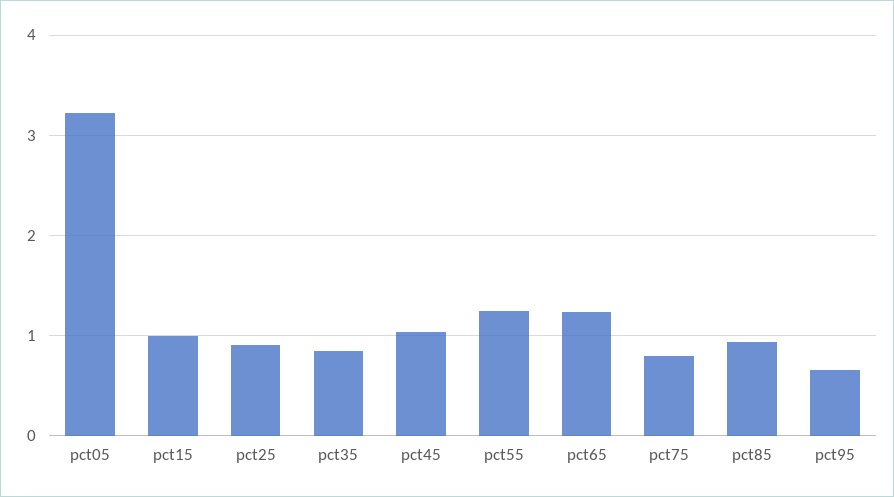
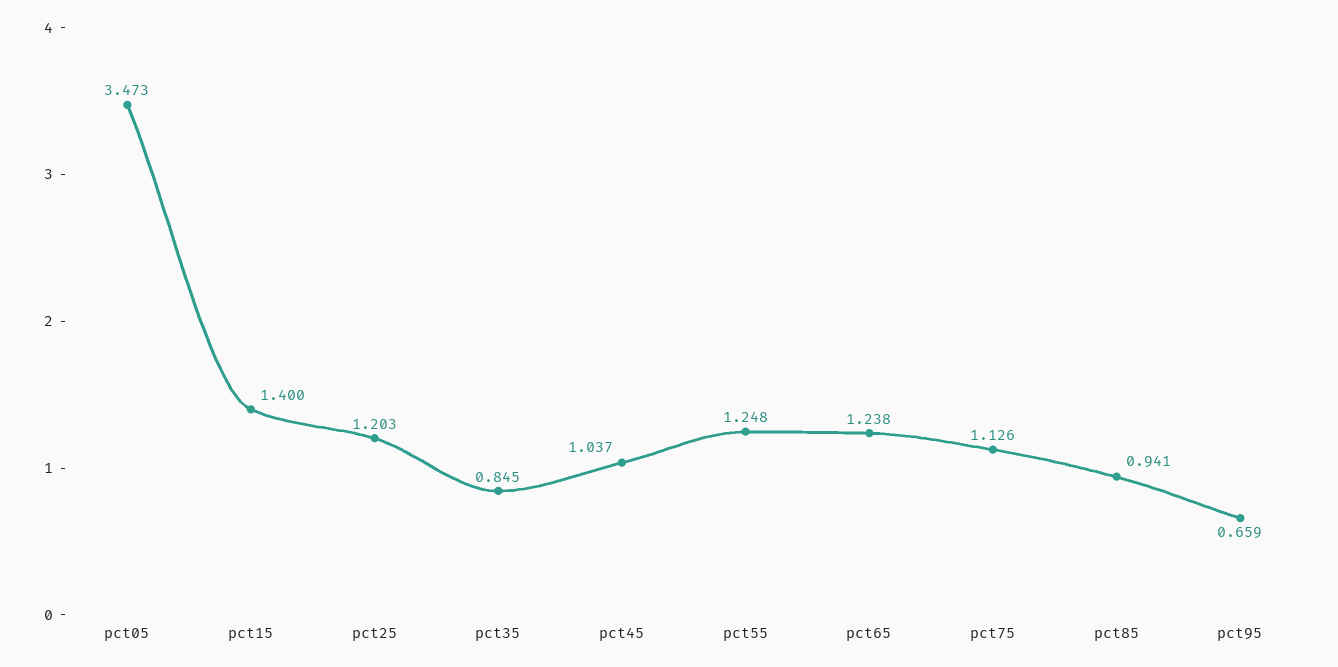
  {
-   "pct05": 3.2,
+   "pct05": 3.473,
-   "pct15": 1,
+   "pct15": 1.4,
-   "pct25": 0.9,
+   "pct25": 1.203,
    "pct35": 0.845,
    "pct45": 1.037,
    "pct55": 1.248,
    "pct65": 1.238,
-   "pct75": 0.8,
+   "pct75": 1.126,
    "pct85": 0.941,
    "pct95": 0.659
  }

